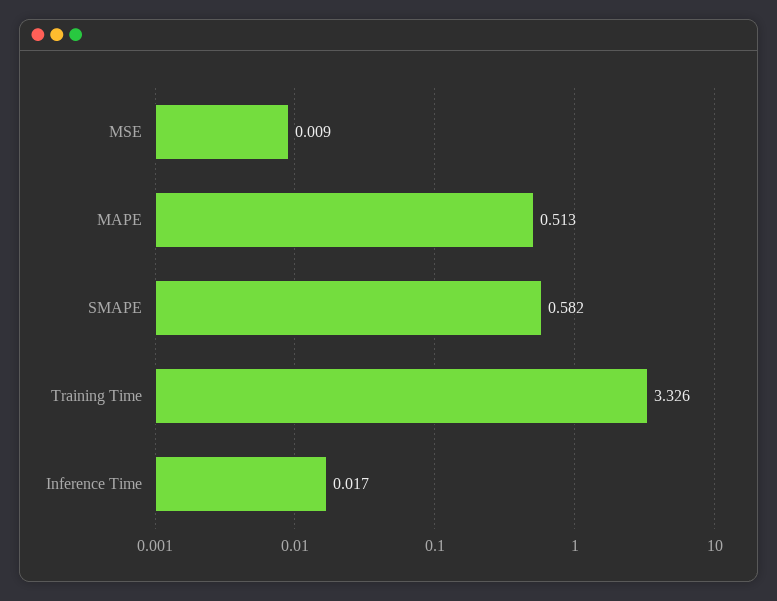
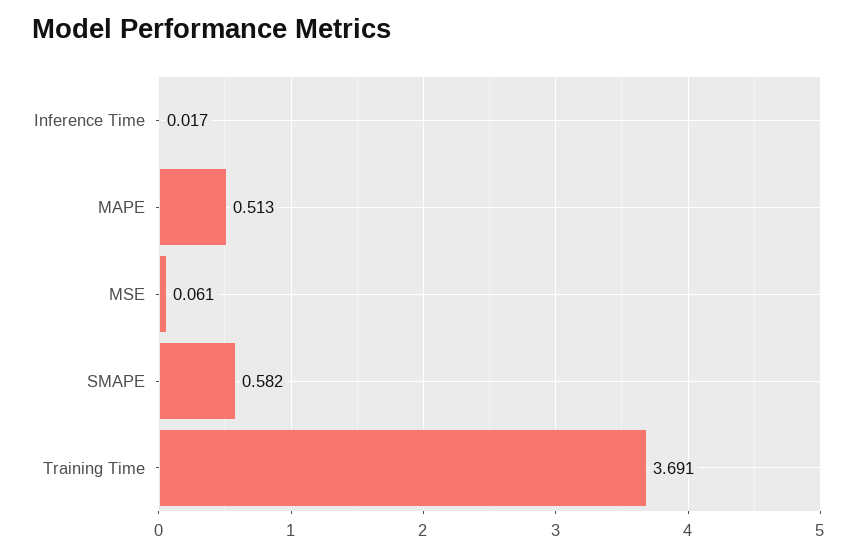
  {
-   "MSE": 0.009,
+   "MSE": 0.061,
    "MAPE": 0.513,
    "SMAPE": 0.582,
-   "Training Time": 3.326,
+   "Training Time": 3.691,
    "Inference Time": 0.017
  }

